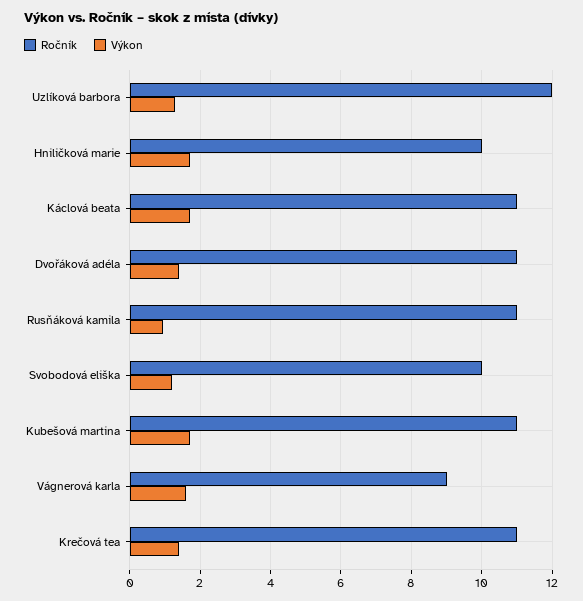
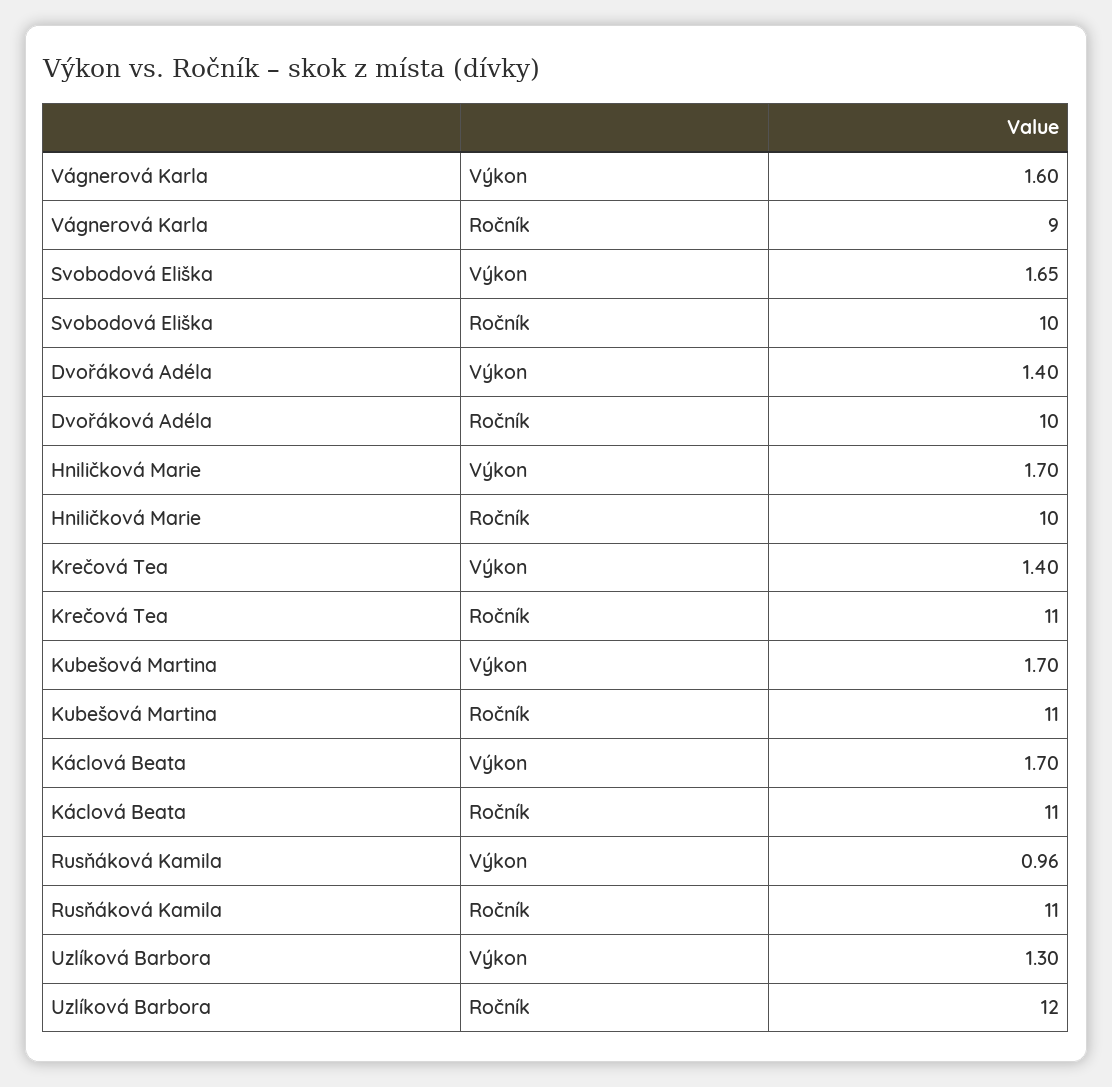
  {
    "Ročník": {
      "Uzlíková barbora": 12,
      "Hniličková marie": 10,
      "Káclová beata": 11,
-     "Dvořáková adéla": 11,
+     "Dvořáková adéla": 10,
      "Rusňáková kamila": 11,
      "Svobodová eliška": 10,
      "Kubešová martina": 11,
      "Vágnerová karla": 9,
      "Krečová tea": 11
    },
    "Výkon": {
      "Uzlíková barbora": 1.3,
      "Hniličková marie": 1.7,
      "Káclová beata": 1.7,
      "Dvořáková adéla": 1.4,
      "Rusňáková kamila": 0.96,
-     "Svobodová eliška": 1.2,
+     "Svobodová eliška": 1.65,
      "Kubešová martina": 1.7,
      "Vágnerová karla": 1.6,
      "Krečová tea": 1.4
    }
  }

